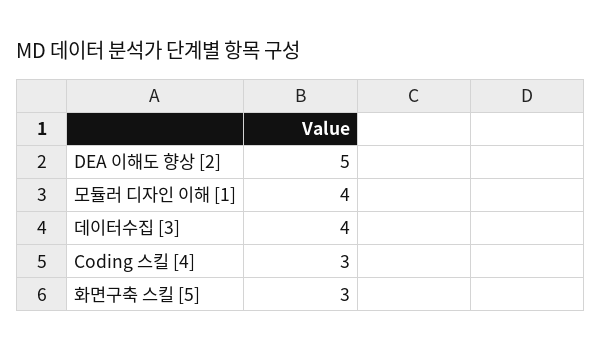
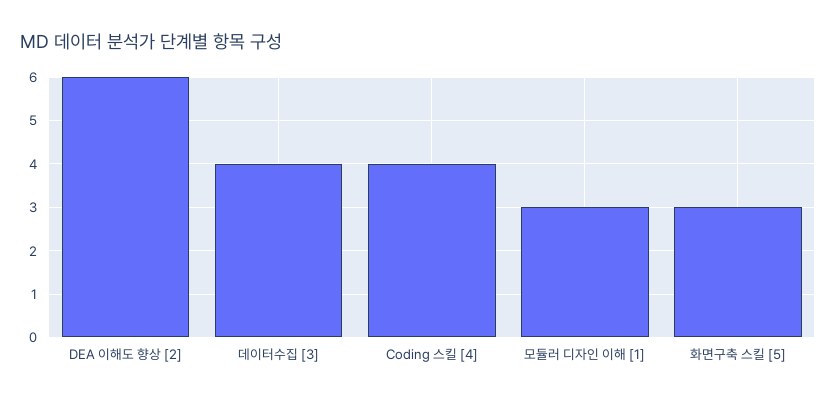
  {
-   "DEA 이해도 향상 [2]": 5,
+   "DEA 이해도 향상 [2]": 6,
-   "모듈러 디자인 이해 [1]": 4,
+   "모듈러 디자인 이해 [1]": 3,
    "데이터수집 [3]": 4,
-   "Coding 스킬 [4]": 3,
+   "Coding 스킬 [4]": 4,
    "화면구축 스킬 [5]": 3
  }

